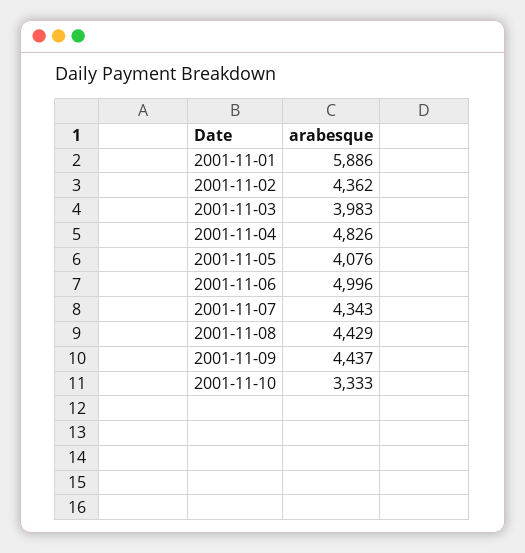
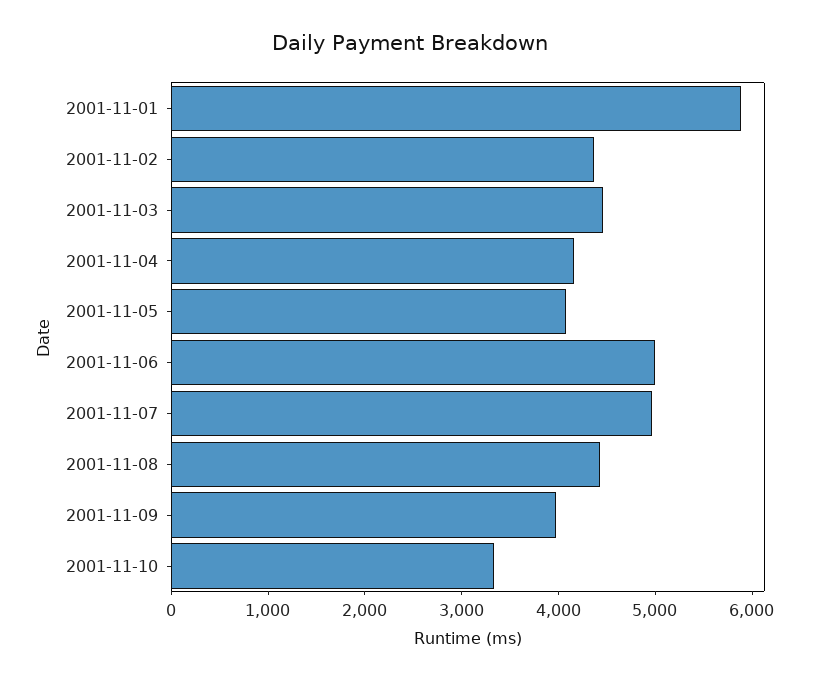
  {
    "2001-11-01": 5886,
    "2001-11-02": 4362,
-   "2001-11-03": 3983,
+   "2001-11-03": 4400,
-   "2001-11-04": 4826,
+   "2001-11-04": 4200,
    "2001-11-05": 4076,
    "2001-11-06": 4996,
-   "2001-11-07": 4343,
+   "2001-11-07": 5000,
    "2001-11-08": 4429,
-   "2001-11-09": 4437,
+   "2001-11-09": 4000,
    "2001-11-10": 3333
  }

